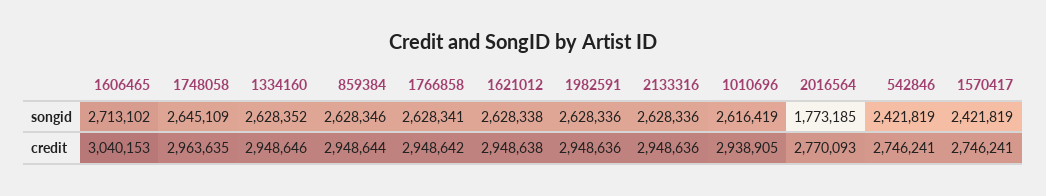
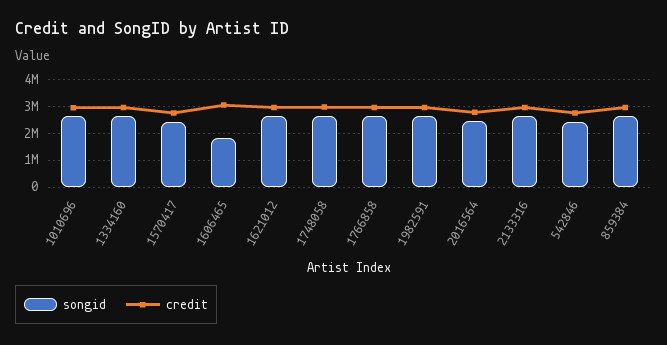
  {
    "songid": {
-     "1606465": 2713102,
+     "1606465": 1750000,
      "1748058": 2645109,
      "1334160": 2628352,
      "859384": 2628346,
      "1766858": 2628341,
      "1621012": 2628338,
      "1982591": 2628336,
      "2133316": 2628336,
      "1010696": 2616419,
-     "2016564": 1773185,
+     "2016564": 2500000,
      "542846": 2421819,
      "1570417": 2421819
    },
    "credit": {
      "1606465": 3040153,
      "1748058": 2963635,
      "1334160": 2948646,
      "859384": 2948644,
      "1766858": 2948642,
      "1621012": 2948638,
      "1982591": 2948636,
      "2133316": 2948636,
      "1010696": 2938905,
      "2016564": 2770093,
      "542846": 2746241,
      "1570417": 2746241
    }
  }

